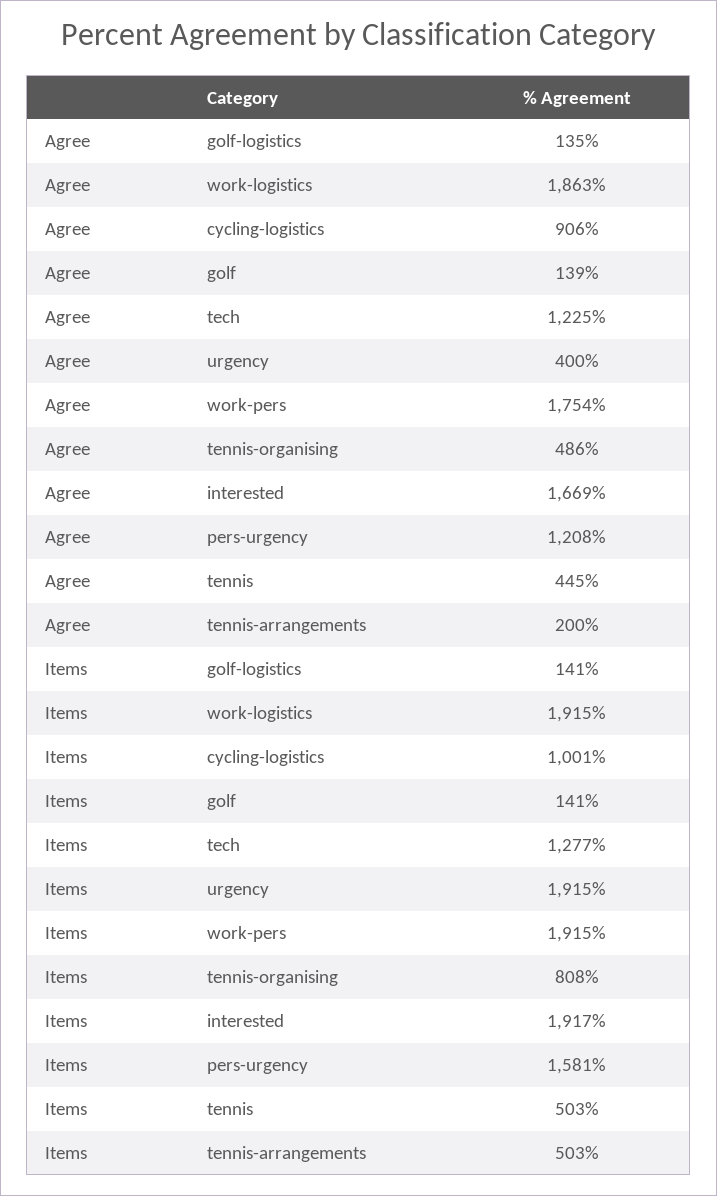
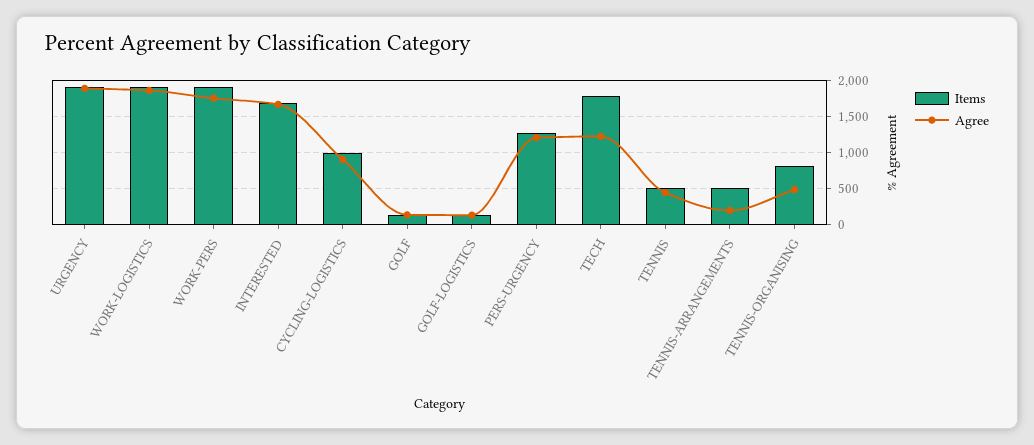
  {
    "Agree": {
      "golf-logistics": 135,
      "work-logistics": 1863,
      "cycling-logistics": 906,
      "golf": 139,
      "tech": 1225,
-     "urgency": 400,
+     "urgency": 1900,
      "work-pers": 1754,
      "tennis-organising": 486,
      "interested": 1669,
      "pers-urgency": 1208,
      "tennis": 445,
      "tennis-arrangements": 200
    },
    "Items": {
      "golf-logistics": 141,
      "work-logistics": 1915,
      "cycling-logistics": 1001,
      "golf": 141,
-     "tech": 1277,
+     "tech": 1800,
      "urgency": 1915,
      "work-pers": 1915,
      "tennis-organising": 808,
-     "interested": 1917,
+     "interested": 1700,
-     "pers-urgency": 1581,
+     "pers-urgency": 1300,
      "tennis": 503,
      "tennis-arrangements": 503
    }
  }

